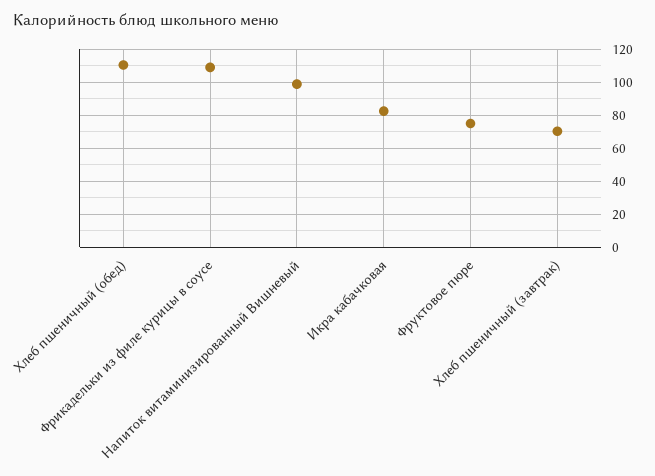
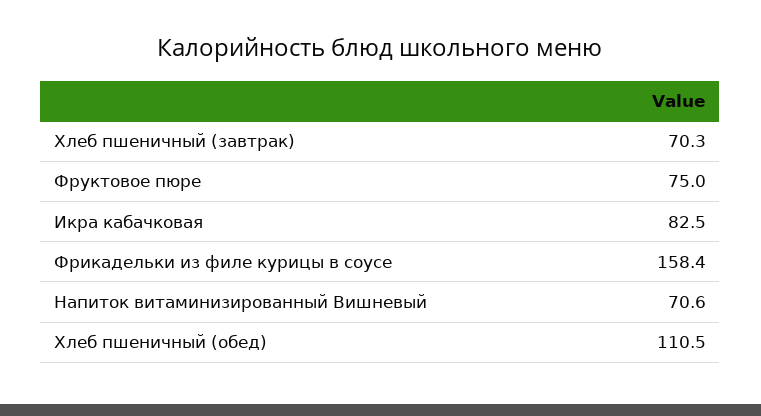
  {
    "Хлеб пшеничный (обед)": 110.5,
-   "Фрикадельки из филе курицы в соусе": 110,
+   "Фрикадельки из филе курицы в соусе": 158.4,
-   "Напиток витаминизированный Вишневый": 100,
+   "Напиток витаминизированный Вишневый": 70.6,
    "Икра кабачковая": 82.5,
    "Фруктовое пюре": 75,
    "Хлеб пшеничный (завтрак)": 70.3
  }

